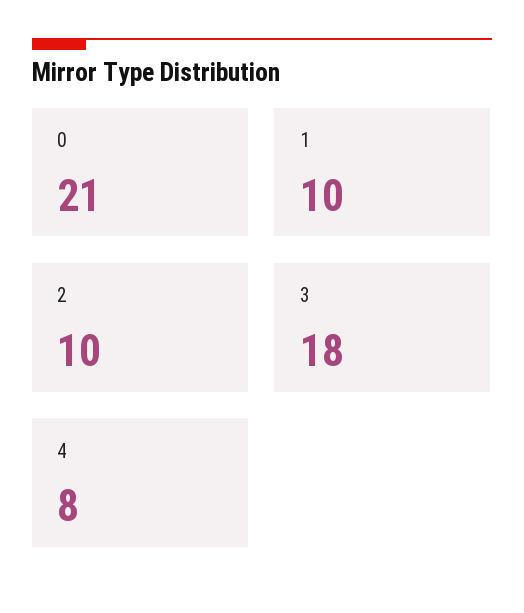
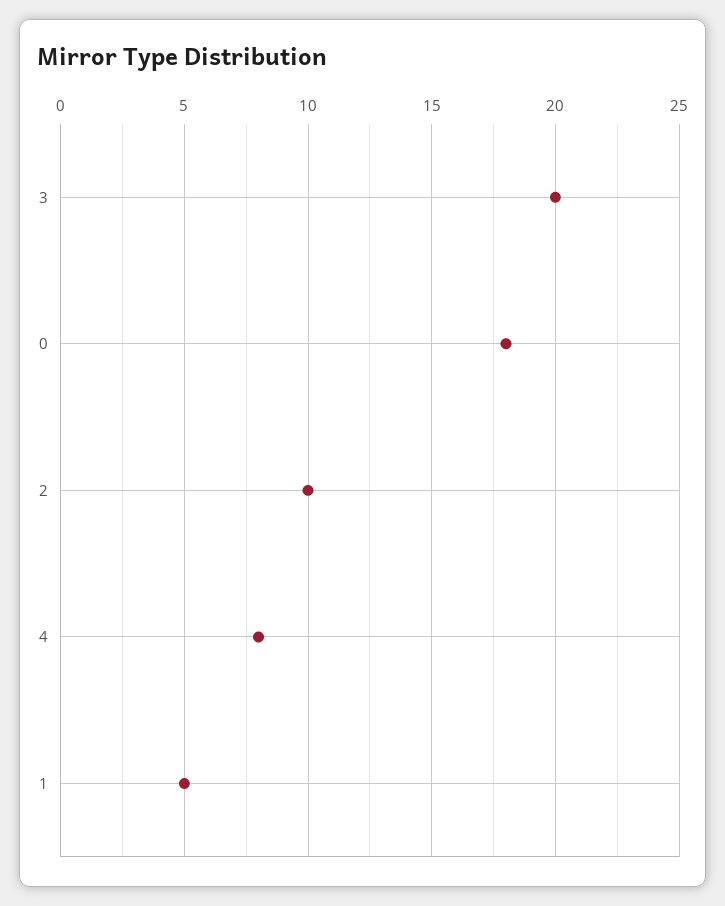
  {
-   "0": 21,
+   "0": 18,
-   "1": 10,
+   "1": 5,
    "2": 10,
-   "3": 18,
+   "3": 20,
    "4": 8
  }

